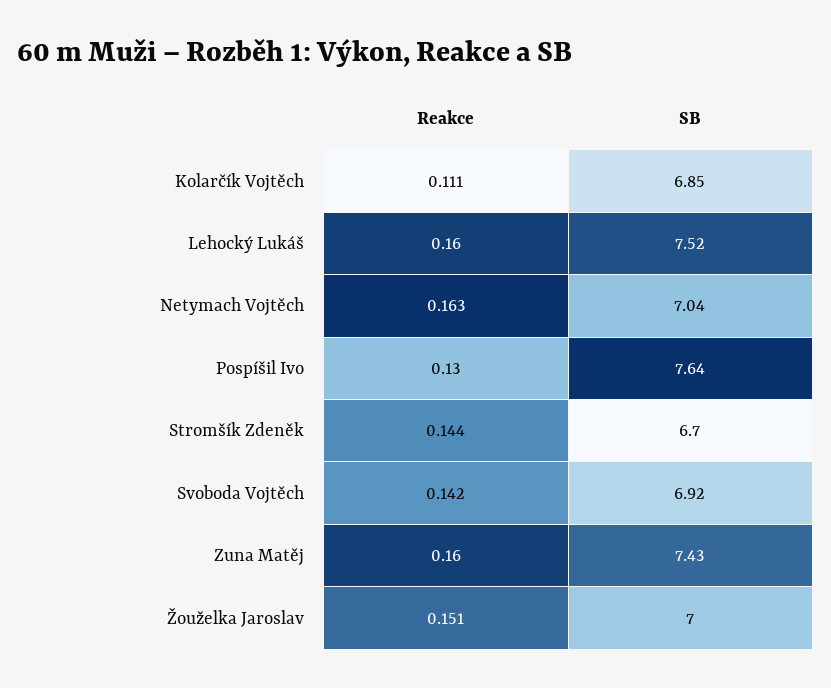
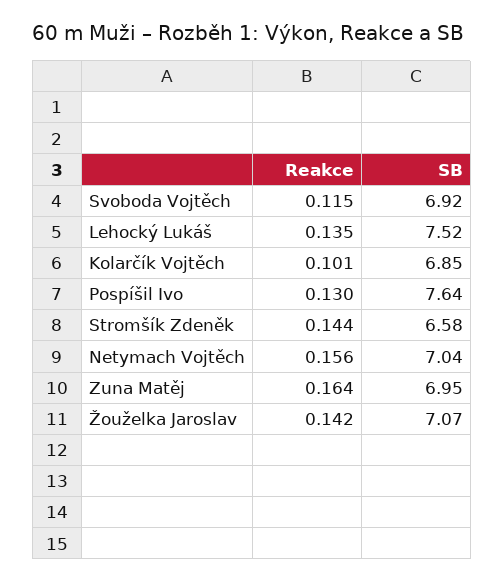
  {
    "Reakce": {
-     "Kolarčík Vojtěch": 0.111,
+     "Kolarčík Vojtěch": 0.101,
-     "Lehocký Lukáš": 0.16,
+     "Lehocký Lukáš": 0.135,
-     "Netymach Vojtěch": 0.163,
+     "Netymach Vojtěch": 0.156,
      "Pospíšil Ivo": 0.13,
      "Stromšík Zdeněk": 0.144,
-     "Svoboda Vojtěch": 0.142,
+     "Svoboda Vojtěch": 0.115,
-     "Zuna Matěj": 0.16,
+     "Zuna Matěj": 0.164,
-     "Žouželka Jaroslav": 0.151
+     "Žouželka Jaroslav": 0.142
    },
    "SB": {
      "Kolarčík Vojtěch": 6.85,
      "Lehocký Lukáš": 7.52,
      "Netymach Vojtěch": 7.04,
      "Pospíšil Ivo": 7.64,
-     "Stromšík Zdeněk": 6.7,
+     "Stromšík Zdeněk": 6.58,
      "Svoboda Vojtěch": 6.92,
-     "Zuna Matěj": 7.43,
+     "Zuna Matěj": 6.95,
-     "Žouželka Jaroslav": 7
+     "Žouželka Jaroslav": 7.07
    }
  }

